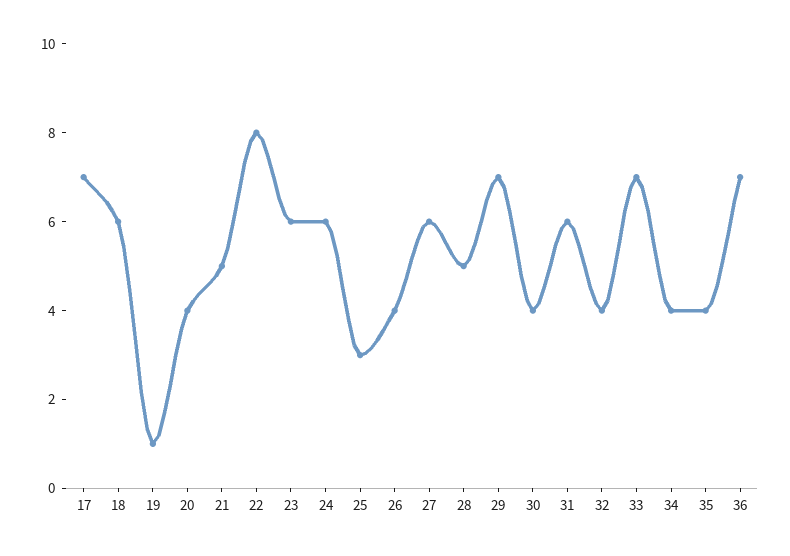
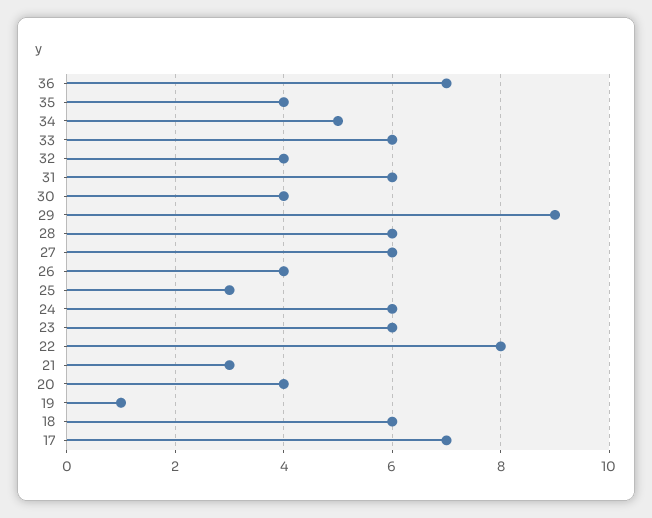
  {
    "17": 7,
    "18": 6,
    "19": 1,
    "20": 4,
-   "21": 5,
+   "21": 3,
    "22": 8,
    "23": 6,
    "24": 6,
    "25": 3,
    "26": 4,
    "27": 6,
-   "28": 5,
+   "28": 6,
-   "29": 7,
+   "29": 9,
    "30": 4,
    "31": 6,
    "32": 4,
-   "33": 7,
+   "33": 6,
-   "34": 4,
+   "34": 5,
    "35": 4,
    "36": 7
  }

